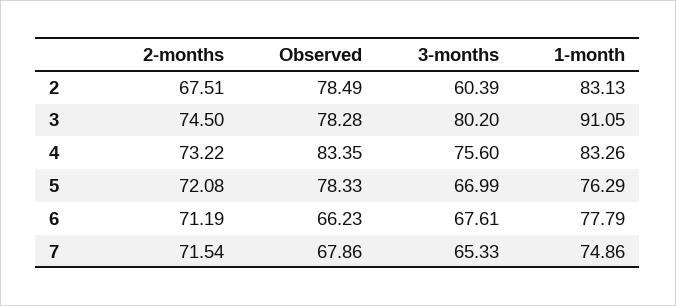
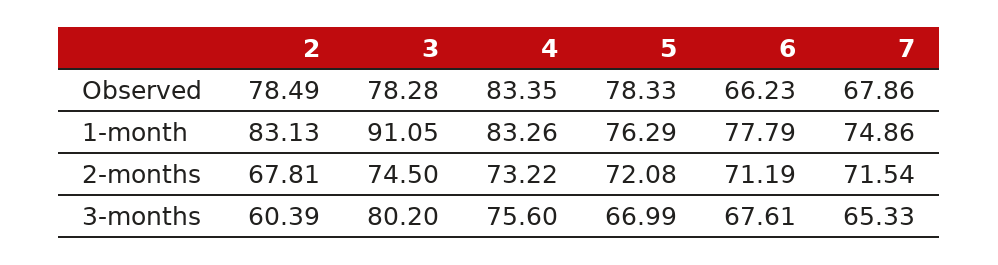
  {
    "2-months": {
-     "2": 67.51,
+     "2": 67.81,
      "3": 74.5,
      "4": 73.22,
      "5": 72.08,
      "6": 71.19,
      "7": 71.54
    },
    "Observed": {
      "2": 78.49,
      "3": 78.28,
      "4": 83.35,
      "5": 78.33,
      "6": 66.23,
      "7": 67.86
    },
    "3-months": {
      "2": 60.39,
      "3": 80.2,
      "4": 75.6,
      "5": 66.99,
      "6": 67.61,
      "7": 65.33
    },
    "1-month": {
      "2": 83.13,
      "3": 91.05,
      "4": 83.26,
      "5": 76.29,
      "6": 77.79,
      "7": 74.86
    }
  }

